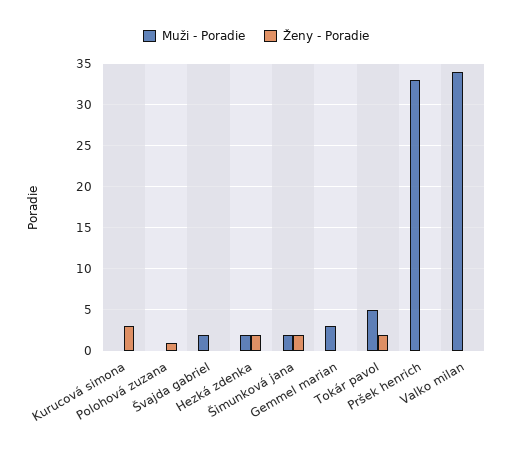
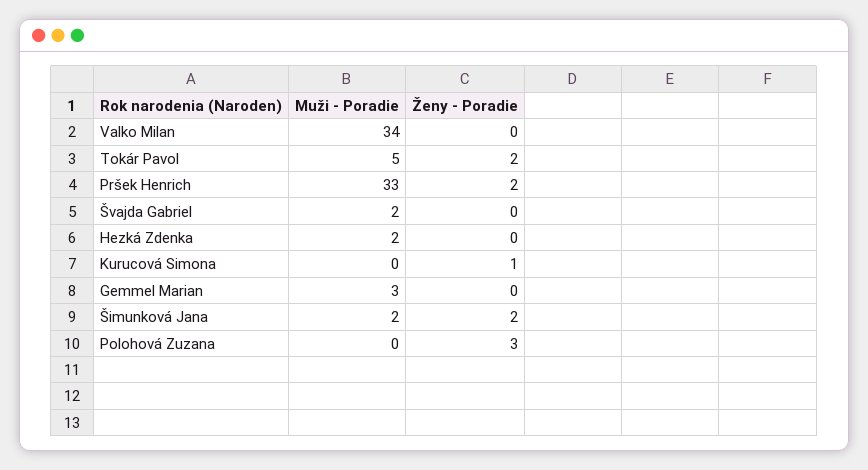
  {
    "Muži - Poradie": {
      "Kurucová simona": 0,
      "Polohová zuzana": 0,
      "Švajda gabriel": 2,
      "Hezká zdenka": 2,
      "Šimunková jana": 2,
      "Gemmel marian": 3,
      "Tokár pavol": 5,
      "Pršek henrich": 33,
      "Valko milan": 34
    },
    "Ženy - Poradie": {
-     "Kurucová simona": 3,
+     "Kurucová simona": 1,
-     "Polohová zuzana": 1,
+     "Polohová zuzana": 3,
      "Švajda gabriel": 0,
-     "Hezká zdenka": 2,
+     "Hezká zdenka": 0,
      "Šimunková jana": 2,
      "Gemmel marian": 0,
      "Tokár pavol": 2,
-     "Pršek henrich": 0,
+     "Pršek henrich": 2,
      "Valko milan": 0
    }
  }

